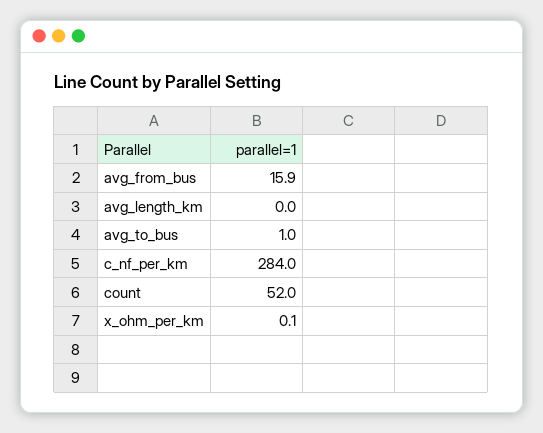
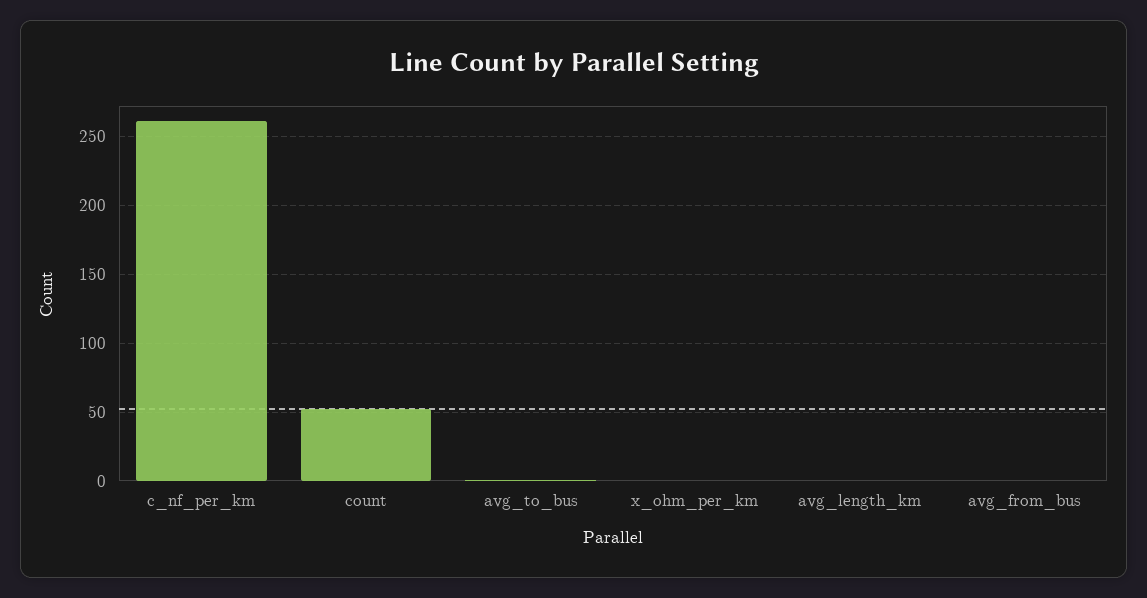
  {
-   "avg_from_bus": 15.9,
+   "avg_from_bus": 0,
    "avg_length_km": 0,
    "avg_to_bus": 1,
-   "c_nf_per_km": 284,
+   "c_nf_per_km": 260,
    "count": 52,
    "x_ohm_per_km": 0.1
  }

